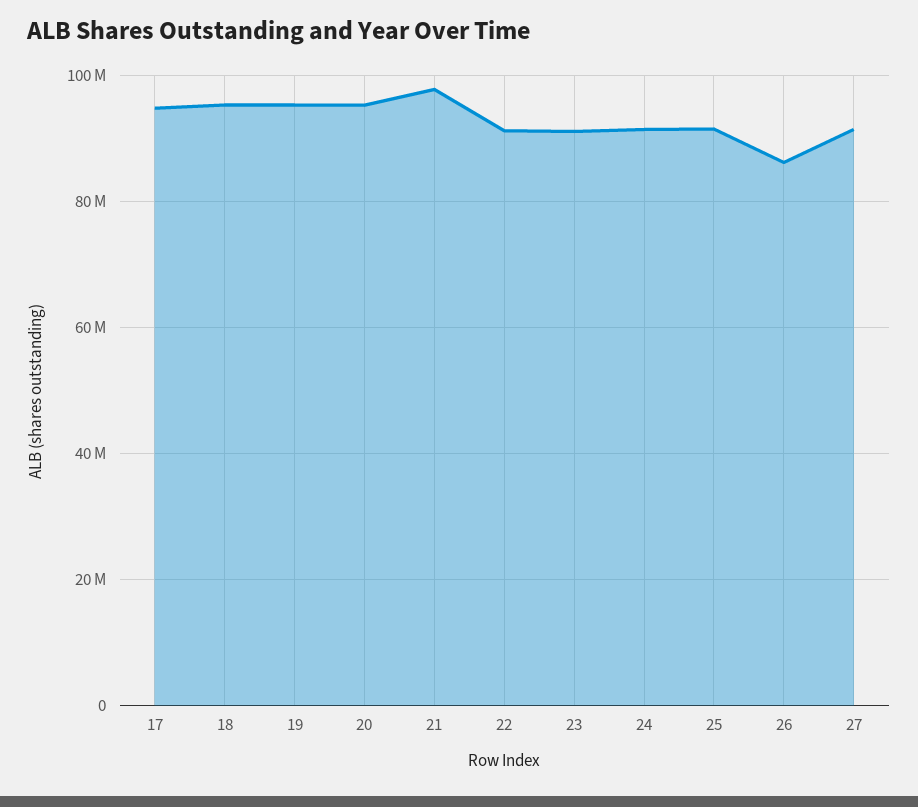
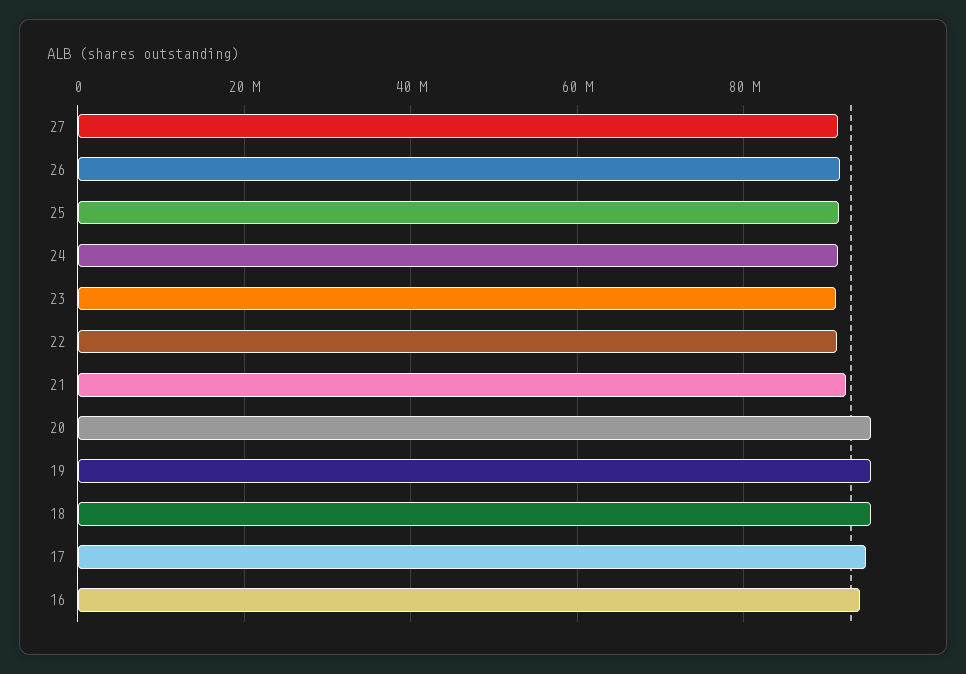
  {
    "17": 94000000,
    "18": 96000000,
    "19": 96000000,
    "20": 96000000,
-   "21": 98000000,
+   "21": 92000000,
    "22": 92000000,
    "23": 92000000,
    "24": 92000000,
    "25": 92000000,
-   "26": 86000000,
+   "26": 92000000,
-   "27": 92000000
+   "27": 92000000,
+   "16": 94000000
  }

